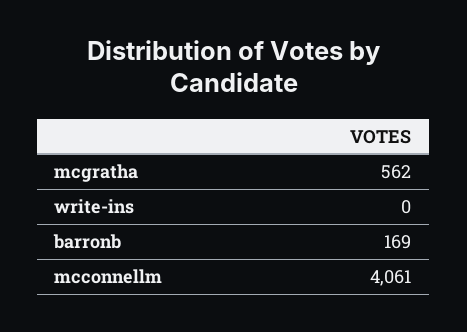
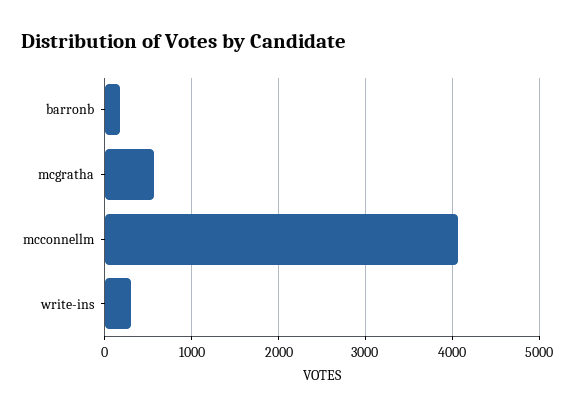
  {
    "mcgratha": 562,
-   "write-ins": 0,
+   "write-ins": 300,
    "barronb": 169,
    "mcconnellm": 4061
  }

